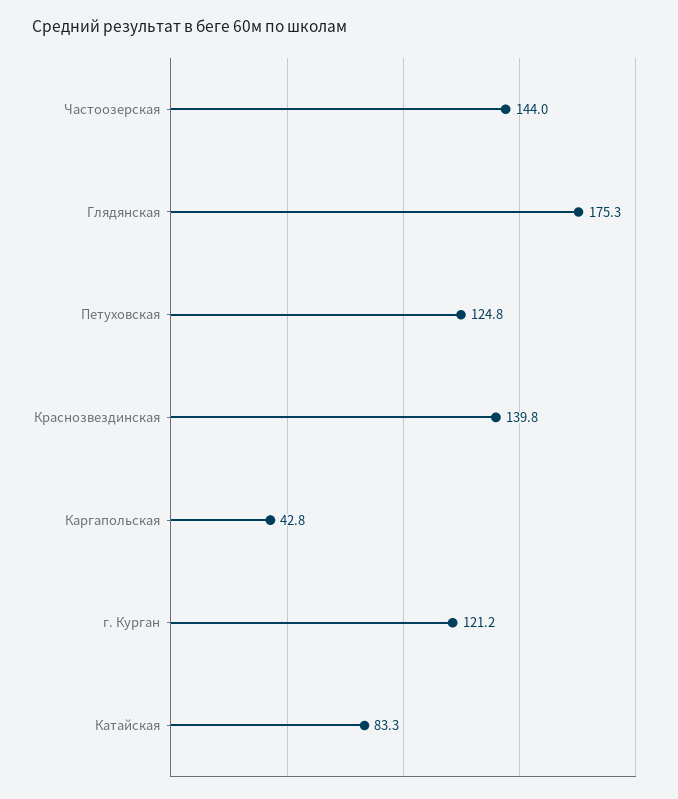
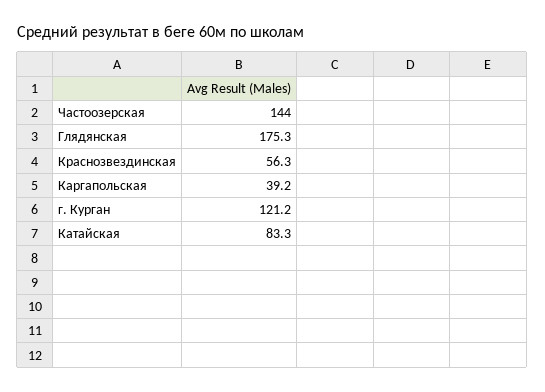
  {
    "Частоозерская": 144,
    "Глядянская": 175.3,
-   "Петуховская": 124.8,
-   "Краснозвездинская": 139.8,
+   "Краснозвездинская": 56.3,
-   "Каргапольская": 42.8,
+   "Каргапольская": 39.2,
    "г. Курган": 121.2,
    "Катайская": 83.3
  }

